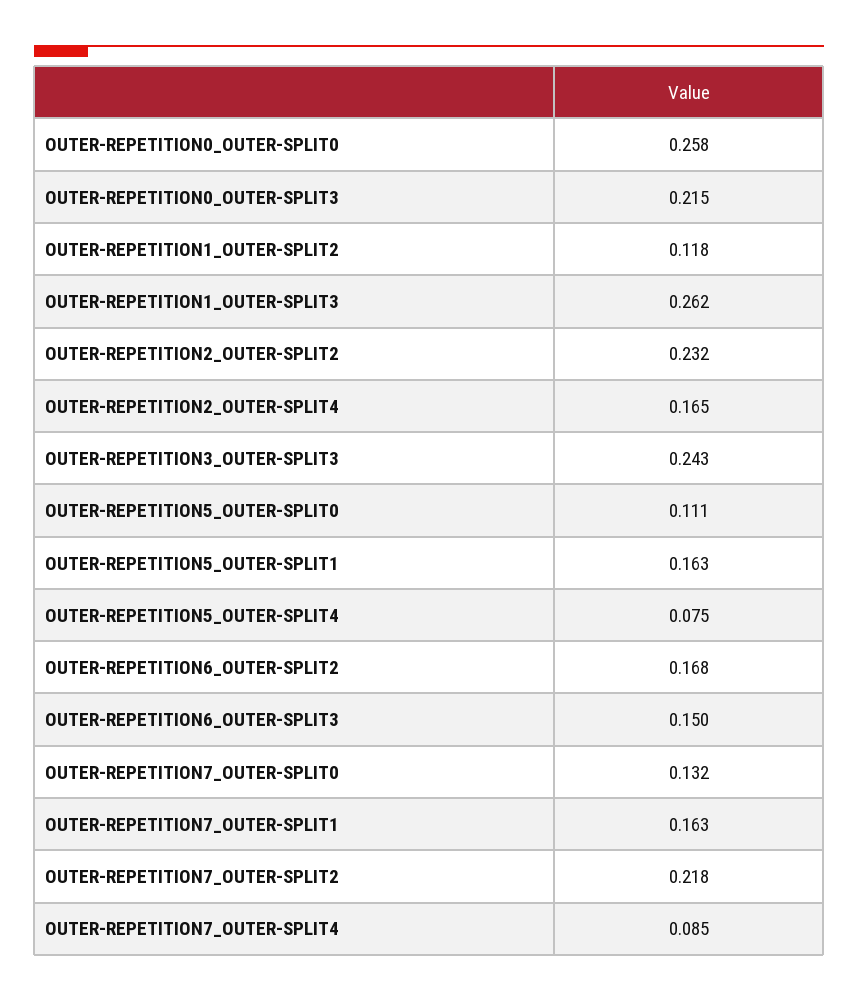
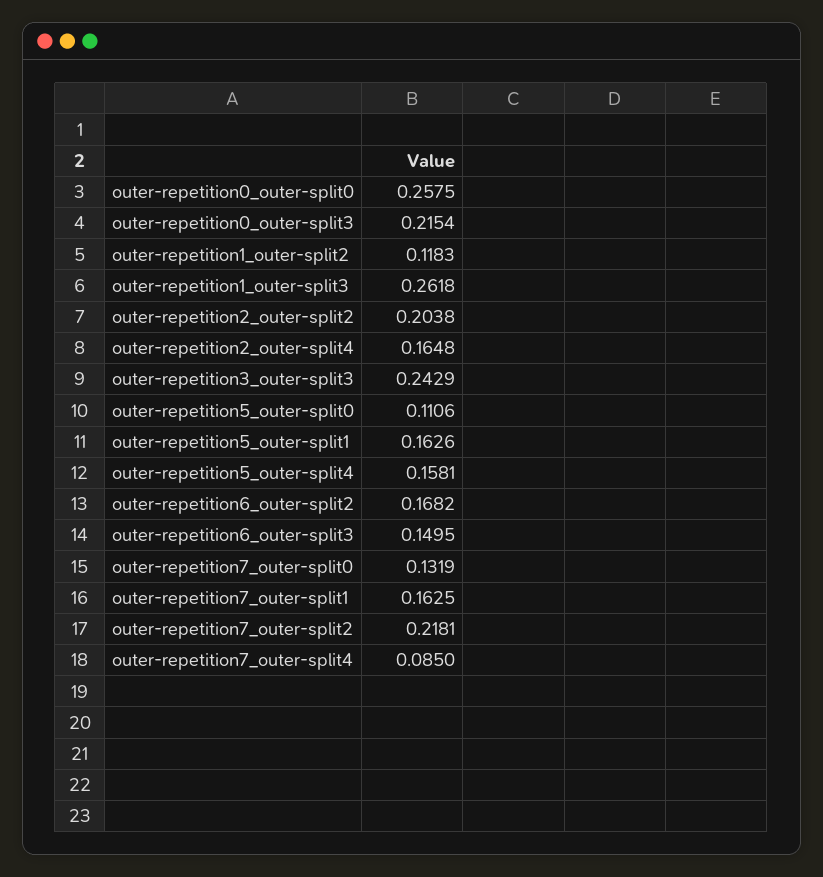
  {
    "OUTER-REPETITION0_OUTER-SPLIT0": 0.2575,
    "OUTER-REPETITION0_OUTER-SPLIT3": 0.2154,
    "OUTER-REPETITION1_OUTER-SPLIT2": 0.1183,
    "OUTER-REPETITION1_OUTER-SPLIT3": 0.2618,
-   "OUTER-REPETITION2_OUTER-SPLIT2": 0.232,
+   "OUTER-REPETITION2_OUTER-SPLIT2": 0.2038,
    "OUTER-REPETITION2_OUTER-SPLIT4": 0.1648,
    "OUTER-REPETITION3_OUTER-SPLIT3": 0.2429,
    "OUTER-REPETITION5_OUTER-SPLIT0": 0.1106,
    "OUTER-REPETITION5_OUTER-SPLIT1": 0.1626,
-   "OUTER-REPETITION5_OUTER-SPLIT4": 0.075,
+   "OUTER-REPETITION5_OUTER-SPLIT4": 0.1581,
    "OUTER-REPETITION6_OUTER-SPLIT2": 0.1682,
    "OUTER-REPETITION6_OUTER-SPLIT3": 0.1495,
    "OUTER-REPETITION7_OUTER-SPLIT0": 0.1319,
    "OUTER-REPETITION7_OUTER-SPLIT1": 0.1625,
    "OUTER-REPETITION7_OUTER-SPLIT2": 0.2181,
    "OUTER-REPETITION7_OUTER-SPLIT4": 0.085
  }

